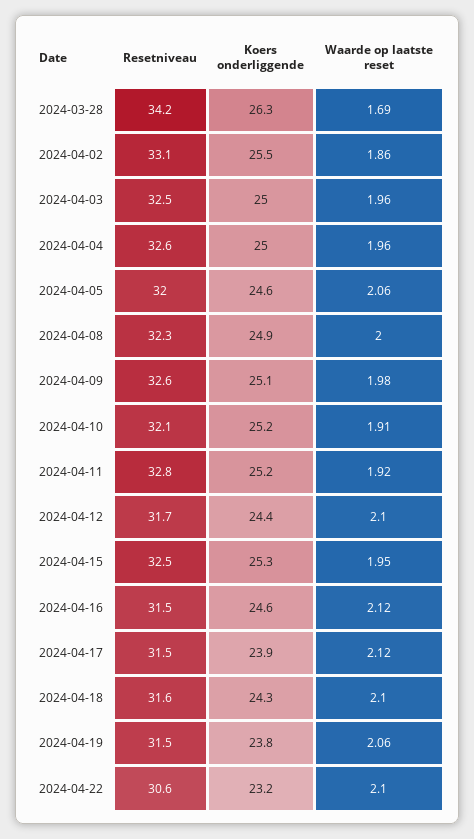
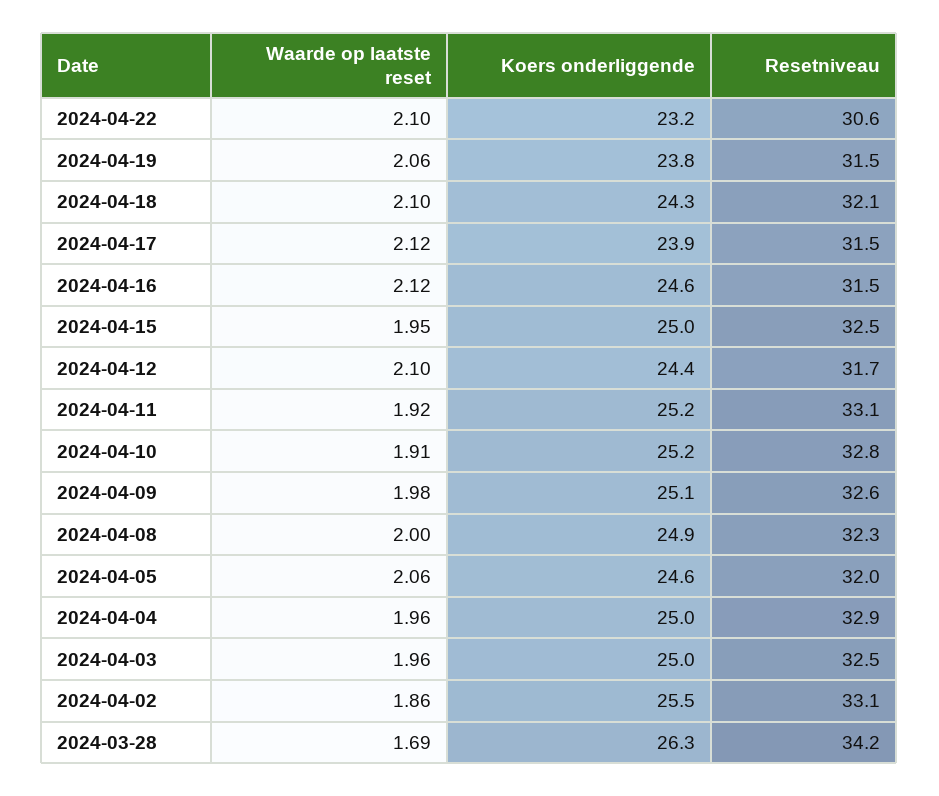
  {
    "Resetniveau": {
      "2024-03-28": 34.2,
      "2024-04-02": 33.1,
      "2024-04-03": 32.5,
-     "2024-04-04": 32.6,
+     "2024-04-04": 32.9,
      "2024-04-05": 32,
      "2024-04-08": 32.3,
      "2024-04-09": 32.6,
-     "2024-04-10": 32.1,
+     "2024-04-10": 32.8,
-     "2024-04-11": 32.8,
+     "2024-04-11": 33.1,
      "2024-04-12": 31.7,
      "2024-04-15": 32.5,
      "2024-04-16": 31.5,
      "2024-04-17": 31.5,
-     "2024-04-18": 31.6,
+     "2024-04-18": 32.1,
      "2024-04-19": 31.5,
      "2024-04-22": 30.6
    },
    "Koers onderliggende": {
      "2024-03-28": 26.3,
      "2024-04-02": 25.5,
      "2024-04-03": 25,
      "2024-04-04": 25,
      "2024-04-05": 24.6,
      "2024-04-08": 24.9,
      "2024-04-09": 25.1,
      "2024-04-10": 25.2,
      "2024-04-11": 25.2,
      "2024-04-12": 24.4,
-     "2024-04-15": 25.3,
+     "2024-04-15": 25,
      "2024-04-16": 24.6,
      "2024-04-17": 23.9,
      "2024-04-18": 24.3,
      "2024-04-19": 23.8,
      "2024-04-22": 23.2
    },
    "Waarde op laatste reset": {
      "2024-03-28": 1.69,
      "2024-04-02": 1.86,
      "2024-04-03": 1.96,
      "2024-04-04": 1.96,
      "2024-04-05": 2.06,
      "2024-04-08": 2,
      "2024-04-09": 1.98,
      "2024-04-10": 1.91,
      "2024-04-11": 1.92,
      "2024-04-12": 2.1,
      "2024-04-15": 1.95,
      "2024-04-16": 2.12,
      "2024-04-17": 2.12,
      "2024-04-18": 2.1,
      "2024-04-19": 2.06,
      "2024-04-22": 2.1
    }
  }

